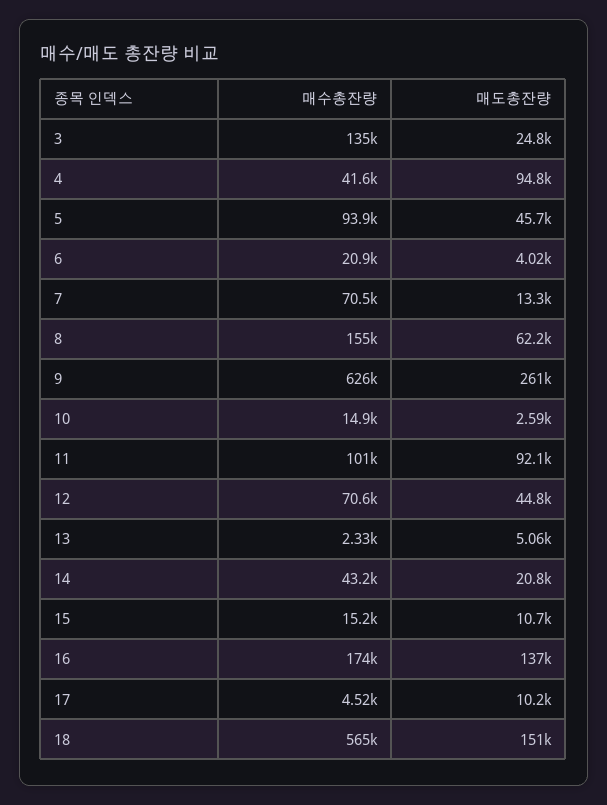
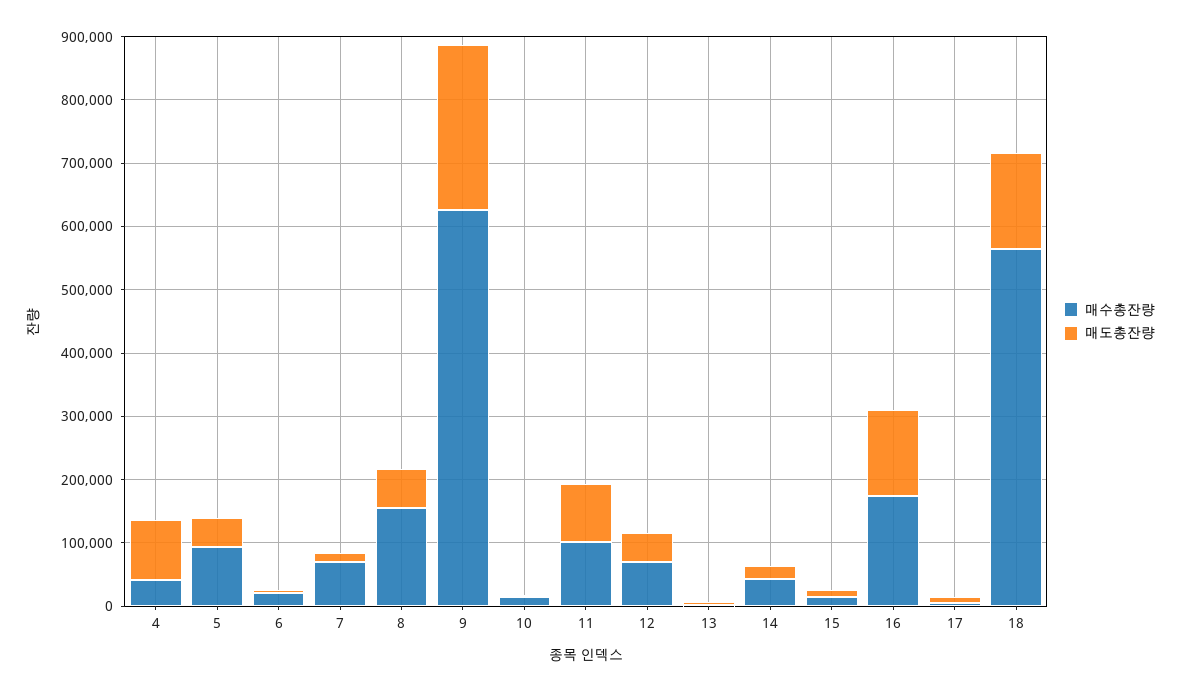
  {
    "매수총잔량": {
-     "3": 135000,
      "4": 41600,
      "5": 93900,
      "6": 20900,
      "7": 70500,
      "8": 155000,
      "9": 626000,
      "10": 14900,
      "11": 101000,
      "12": 70600,
      "13": 2330,
      "14": 43200,
      "15": 15200,
      "16": 174000,
      "17": 4520,
      "18": 565000
    },
    "매도총잔량": {
-     "3": 24800,
      "4": 94800,
      "5": 45700,
      "6": 4020,
      "7": 13300,
      "8": 62200,
      "9": 261000,
      "10": 2590,
      "11": 92100,
      "12": 44800,
      "13": 5060,
      "14": 20800,
      "15": 10700,
      "16": 137000,
      "17": 10200,
      "18": 151000
    }
  }

